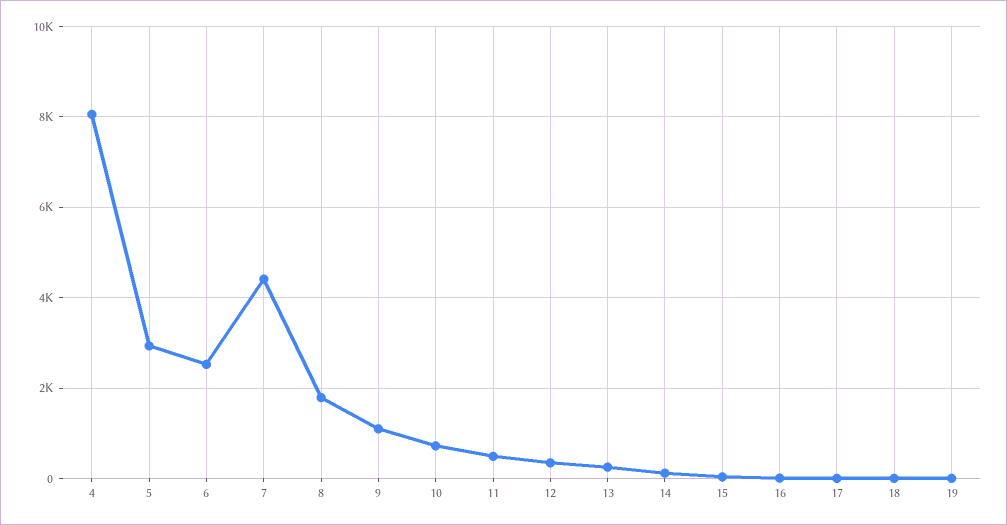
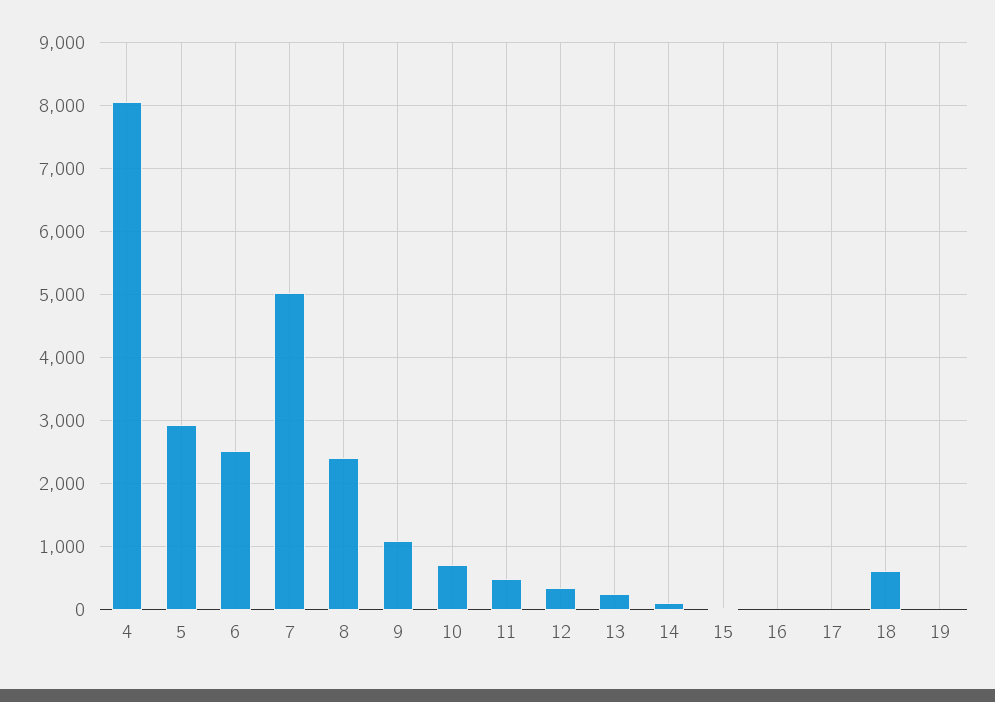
  {
    "4": 8100,
    "5": 2900,
    "6": 2500,
-   "7": 4400,
+   "7": 5000,
-   "8": 1800,
+   "8": 2400,
    "9": 1100,
    "10": 700,
    "11": 500,
    "12": 300,
    "13": 300,
    "14": 100,
    "15": 0,
    "16": 0,
    "17": 0,
-   "18": 0,
+   "18": 600,
    "19": 0
  }

